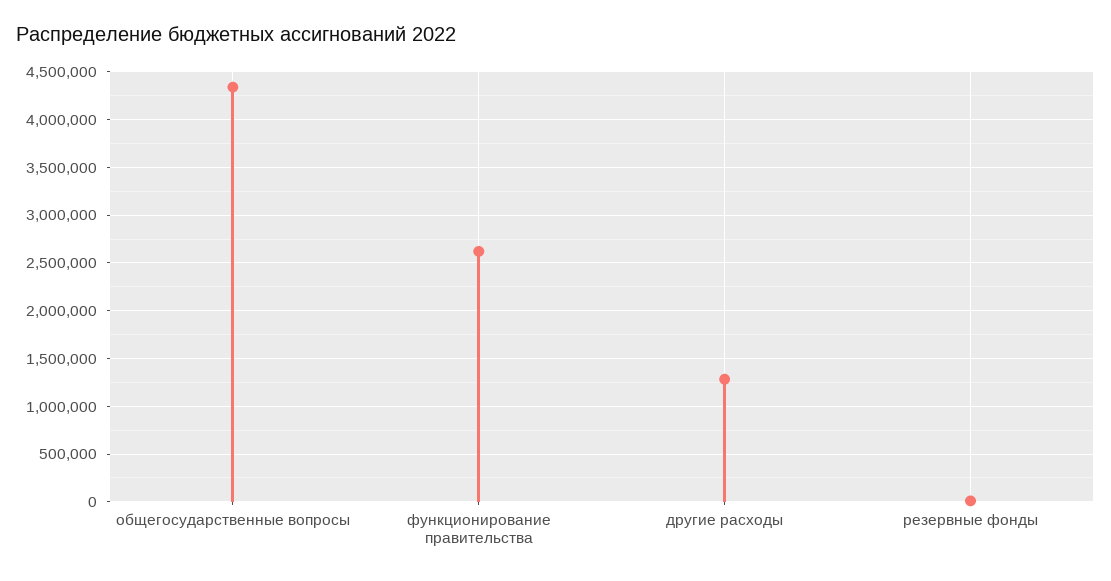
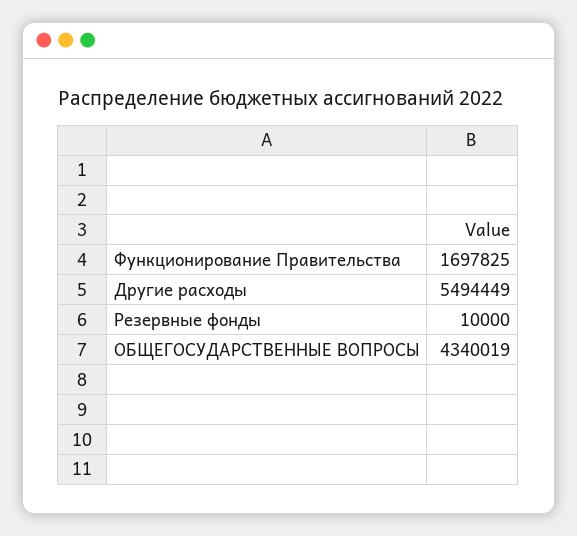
  {
    "общегосударственные вопросы": 4340019,
-   "функционирование правительства": 2600000,
+   "функционирование правительства": 1697825,
-   "другие расходы": 1300000,
+   "другие расходы": 5494449,
    "резервные фонды": 10000
  }

